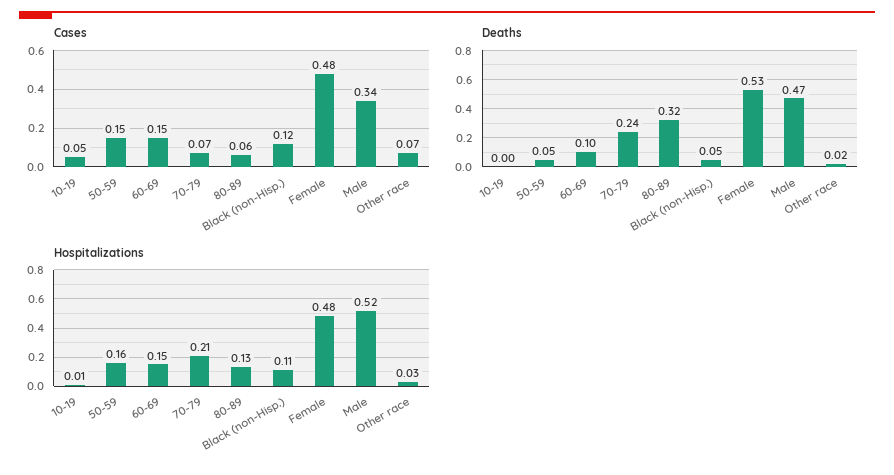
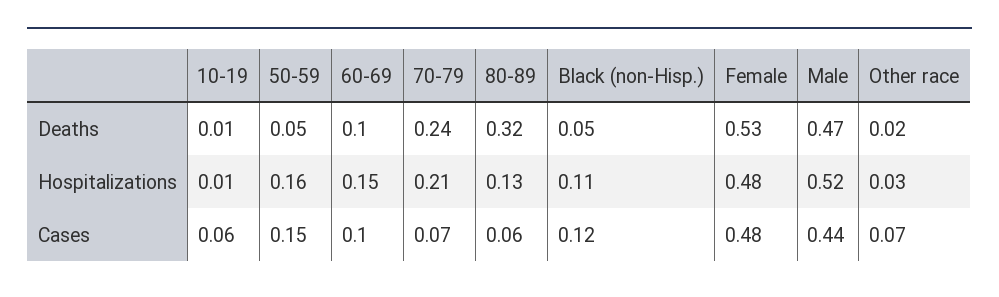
  {
    "Cases": {
-     "10-19": 0.05,
+     "10-19": 0.06,
      "50-59": 0.15,
-     "60-69": 0.15,
+     "60-69": 0.1,
      "70-79": 0.07,
      "80-89": 0.06,
      "Black (non-Hisp.)": 0.12,
      "Female": 0.48,
-     "Male": 0.34,
+     "Male": 0.44,
      "Other race": 0.07
    },
    "Deaths": {
-     "10-19": 0,
+     "10-19": 0.01,
      "50-59": 0.05,
      "60-69": 0.1,
      "70-79": 0.24,
      "80-89": 0.32,
      "Black (non-Hisp.)": 0.05,
      "Female": 0.53,
      "Male": 0.47,
      "Other race": 0.02
    },
    "Hospitalizations": {
      "10-19": 0.01,
      "50-59": 0.16,
      "60-69": 0.15,
      "70-79": 0.21,
      "80-89": 0.13,
      "Black (non-Hisp.)": 0.11,
      "Female": 0.48,
      "Male": 0.52,
      "Other race": 0.03
    }
  }

